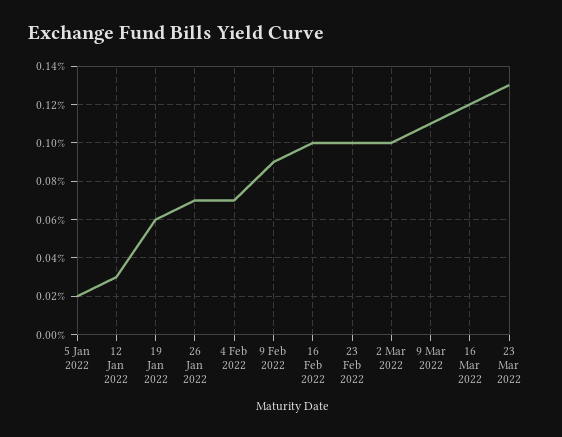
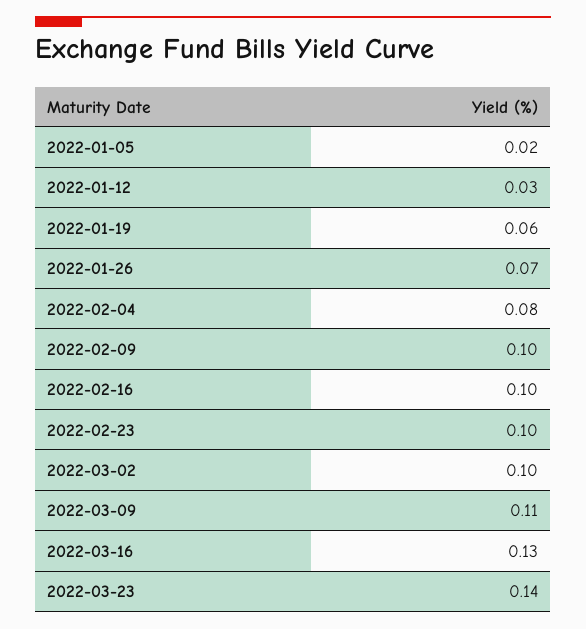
  {
    "5 Jan 2022": 0.02,
    "12 Jan 2022": 0.03,
    "19 Jan 2022": 0.06,
    "26 Jan 2022": 0.07,
-   "4 Feb 2022": 0.07,
+   "4 Feb 2022": 0.08,
-   "9 Feb 2022": 0.09,
+   "9 Feb 2022": 0.1,
    "16 Feb 2022": 0.1,
    "23 Feb 2022": 0.1,
    "2 Mar 2022": 0.1,
    "9 Mar 2022": 0.11,
-   "16 Mar 2022": 0.12,
+   "16 Mar 2022": 0.13,
-   "23 Mar 2022": 0.13
+   "23 Mar 2022": 0.14
  }

